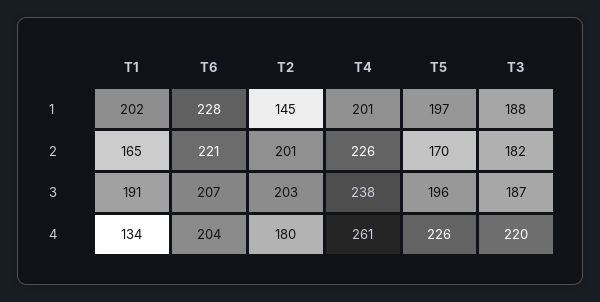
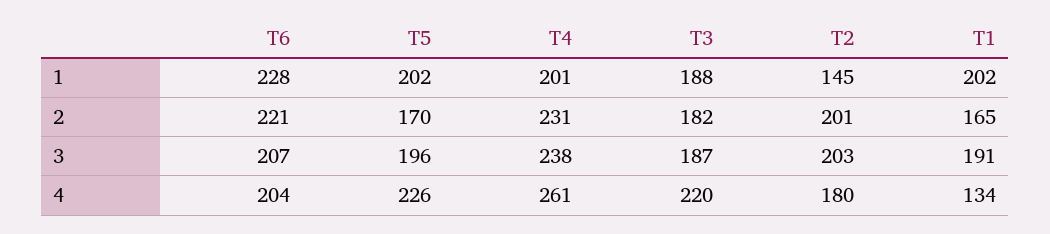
  {
    "T1": {
      "1": 202,
      "2": 165,
      "3": 191,
      "4": 134
    },
    "T6": {
      "1": 228,
      "2": 221,
      "3": 207,
      "4": 204
    },
    "T2": {
      "1": 145,
      "2": 201,
      "3": 203,
      "4": 180
    },
    "T4": {
      "1": 201,
-     "2": 226,
+     "2": 231,
      "3": 238,
      "4": 261
    },
    "T5": {
-     "1": 197,
+     "1": 202,
      "2": 170,
      "3": 196,
      "4": 226
    },
    "T3": {
      "1": 188,
      "2": 182,
      "3": 187,
      "4": 220
    }
  }

